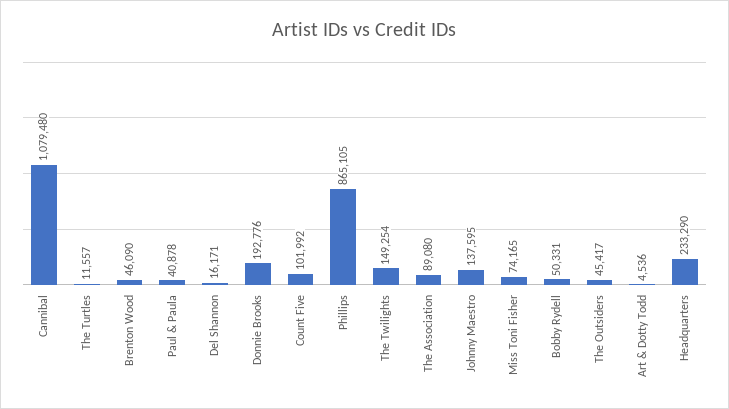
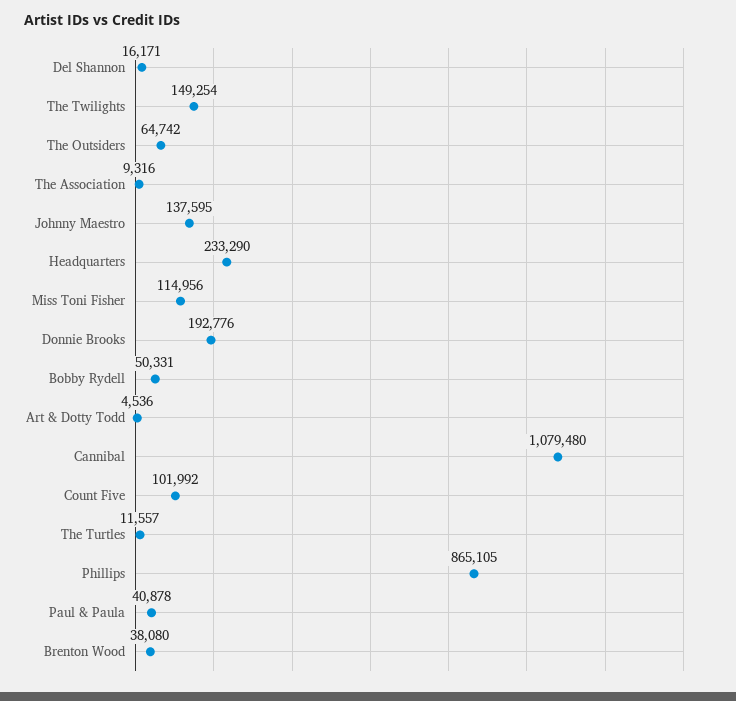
  {
    "Cannibal": 1079480,
    "The Turtles": 11557,
-   "Brenton Wood": 46090,
+   "Brenton Wood": 38080,
    "Paul & Paula": 40878,
    "Del Shannon": 16171,
    "Donnie Brooks": 192776,
    "Count Five": 101992,
    "Phillips": 865105,
    "The Twilights": 149254,
-   "The Association": 89080,
+   "The Association": 9316,
    "Johnny Maestro": 137595,
-   "Miss Toni Fisher": 74165,
+   "Miss Toni Fisher": 114956,
    "Bobby Rydell": 50331,
-   "The Outsiders": 45417,
+   "The Outsiders": 64742,
    "Art & Dotty Todd": 4536,
    "Headquarters": 233290
  }

